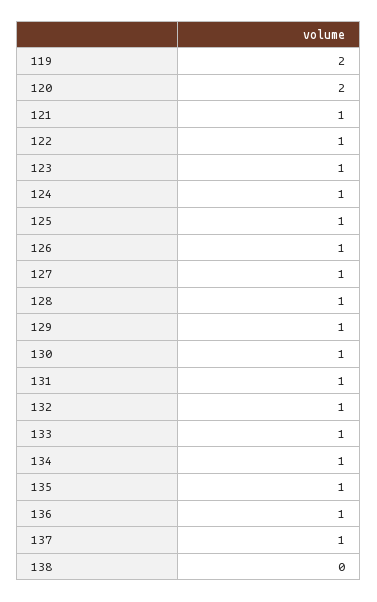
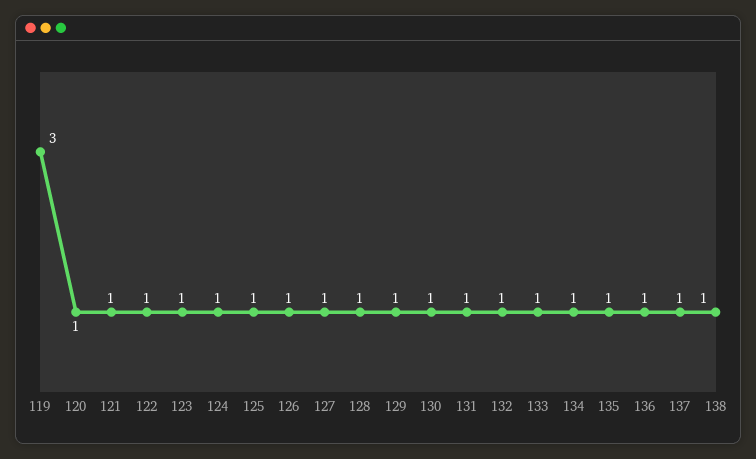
  {
-   "119": 2,
+   "119": 3,
-   "120": 2,
+   "120": 1,
    "121": 1,
    "122": 1,
    "123": 1,
    "124": 1,
    "125": 1,
    "126": 1,
    "127": 1,
    "128": 1,
    "129": 1,
    "130": 1,
    "131": 1,
    "132": 1,
    "133": 1,
    "134": 1,
    "135": 1,
    "136": 1,
    "137": 1,
-   "138": 0
+   "138": 1
  }

